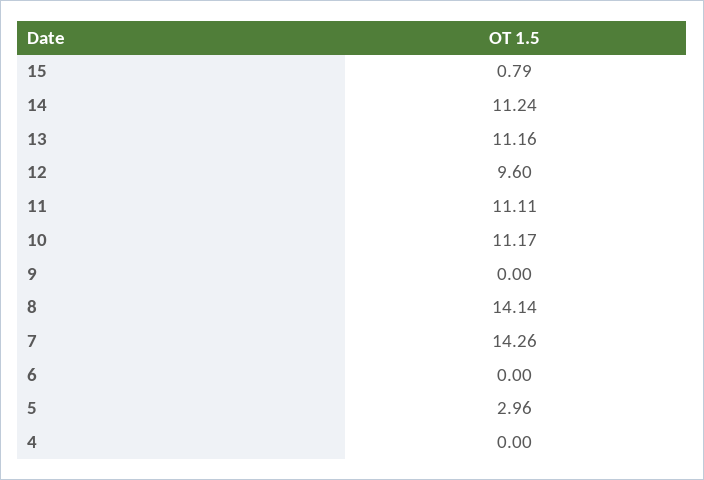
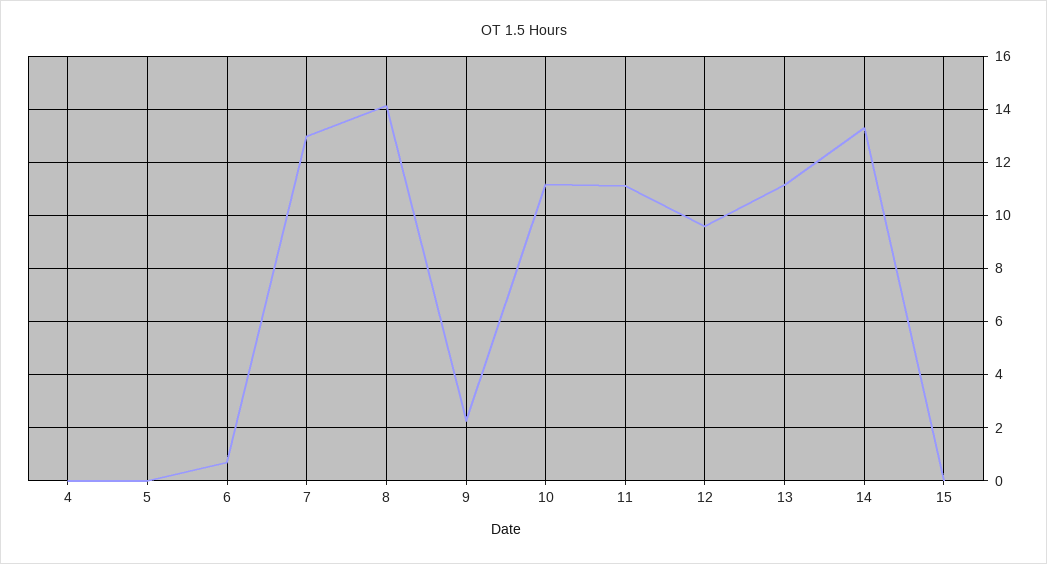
  {
-   "15": 0.79,
+   "15": 0,
-   "14": 11.24,
+   "14": 13.25,
    "13": 11.16,
    "12": 9.6,
    "11": 11.11,
    "10": 11.17,
-   "9": 0,
+   "9": 2.25,
    "8": 14.14,
-   "7": 14.26,
+   "7": 13,
-   "6": 0,
+   "6": 0.75,
-   "5": 2.96,
+   "5": 0,
    "4": 0
  }

